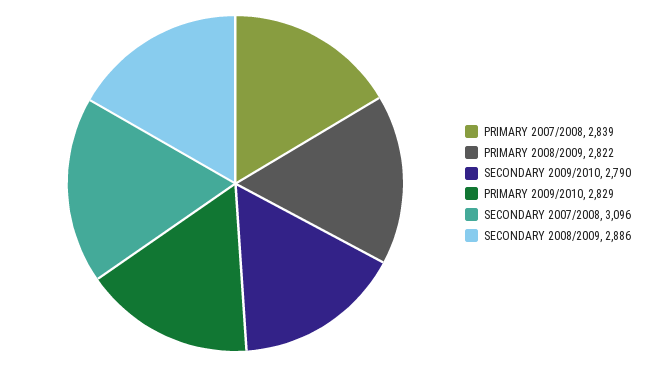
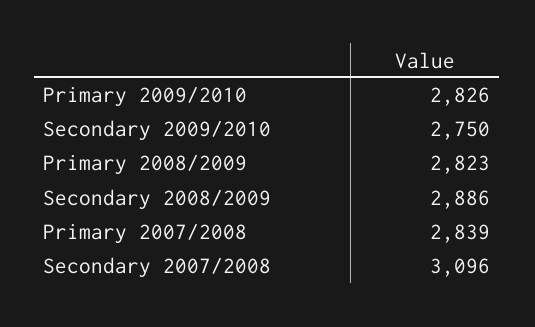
  {
    "PRIMARY 2007/2008": 2839,
-   "PRIMARY 2008/2009": 2822,
+   "PRIMARY 2008/2009": 2823,
-   "SECONDARY 2009/2010": 2790,
+   "SECONDARY 2009/2010": 2750,
-   "PRIMARY 2009/2010": 2829,
+   "PRIMARY 2009/2010": 2826,
    "SECONDARY 2007/2008": 3096,
    "SECONDARY 2008/2009": 2886
  }

